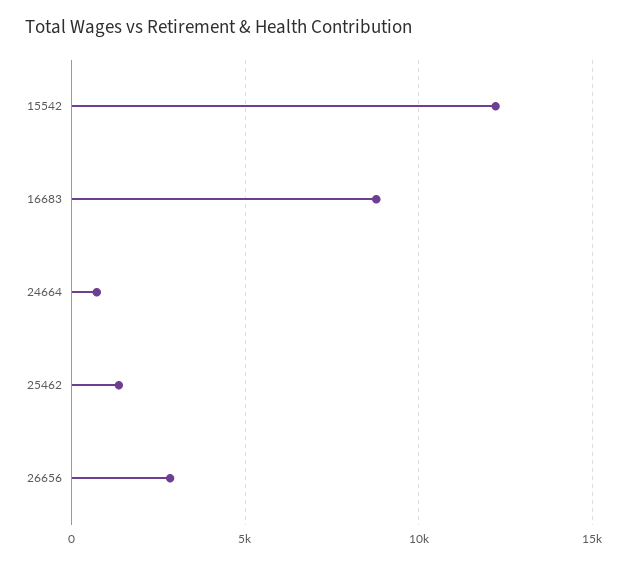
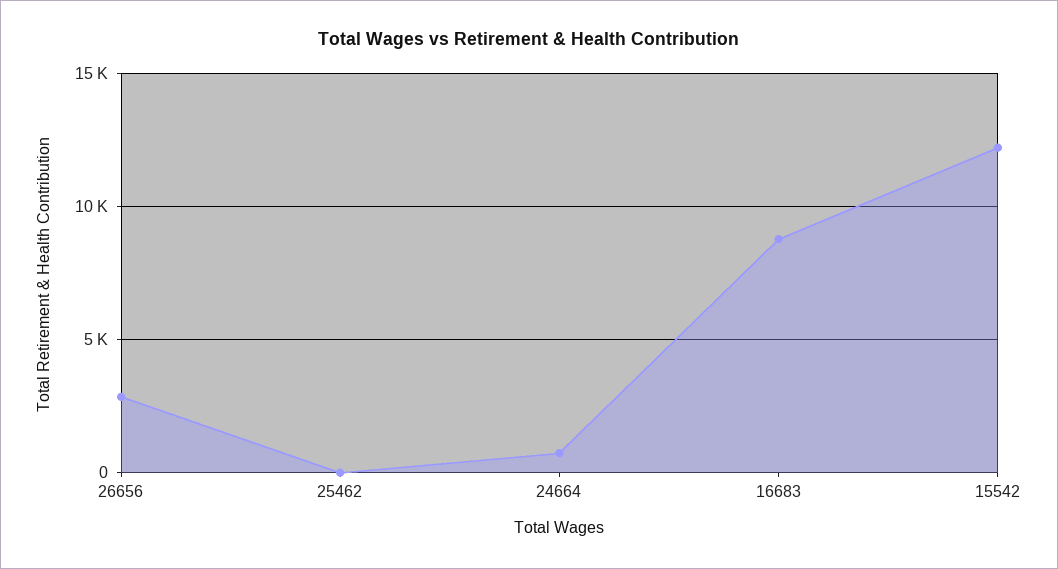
  {
    "15542": 12000,
    "16683": 9000,
    "24664": 500,
-   "25462": 1500,
+   "25462": 0,
    "26656": 3000
  }

